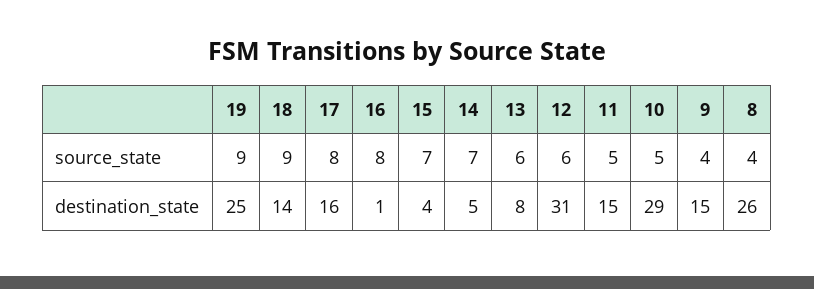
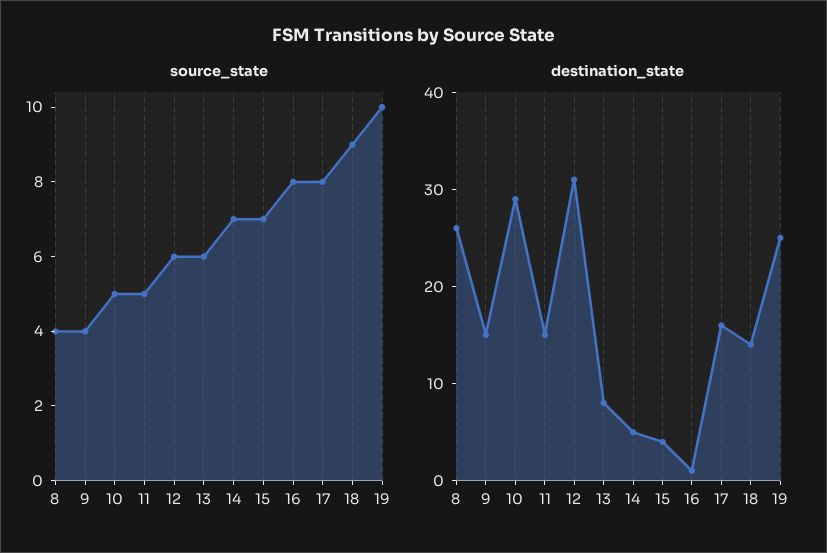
  {
    "source_state": {
-     "19": 9,
+     "19": 10,
      "18": 9,
      "17": 8,
      "16": 8,
      "15": 7,
      "14": 7,
      "13": 6,
      "12": 6,
      "11": 5,
      "10": 5,
      "9": 4,
      "8": 4
    },
    "destination_state": {
      "19": 25,
      "18": 14,
      "17": 16,
      "16": 1,
      "15": 4,
      "14": 5,
      "13": 8,
      "12": 31,
      "11": 15,
      "10": 29,
      "9": 15,
      "8": 26
    }
  }

